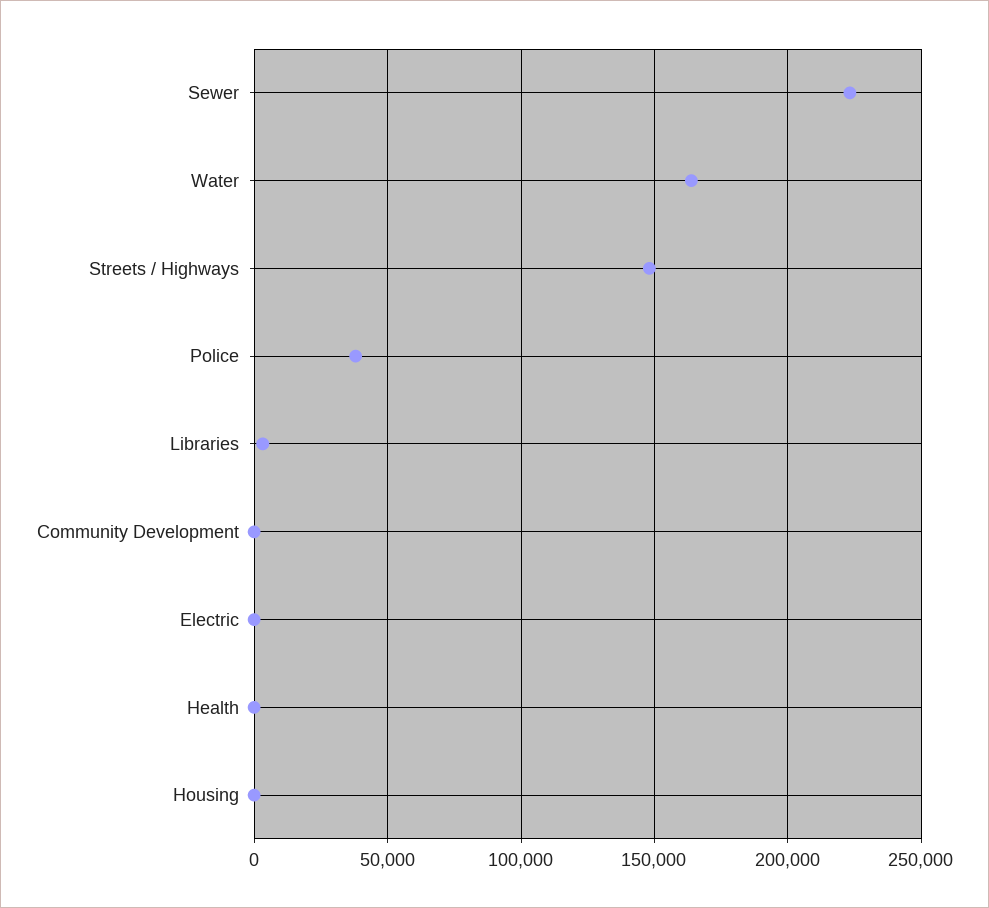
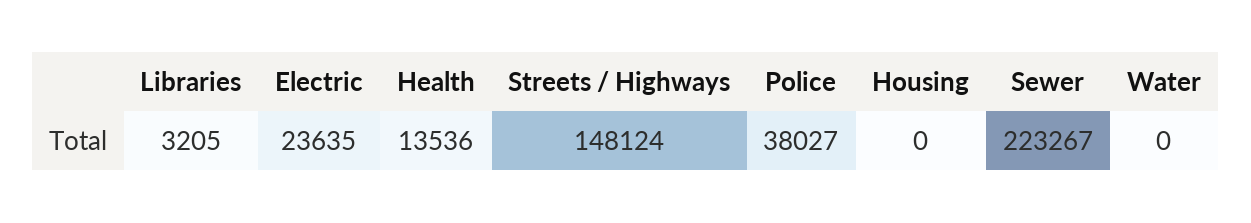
  {
    "Sewer": 223267,
-   "Water": 165000,
+   "Water": 0,
    "Streets / Highways": 148124,
    "Police": 38027,
    "Libraries": 3205,
-   "Community Development": 0,
-   "Electric": 0,
+   "Electric": 23635,
-   "Health": 0,
+   "Health": 13536,
    "Housing": 0
  }

